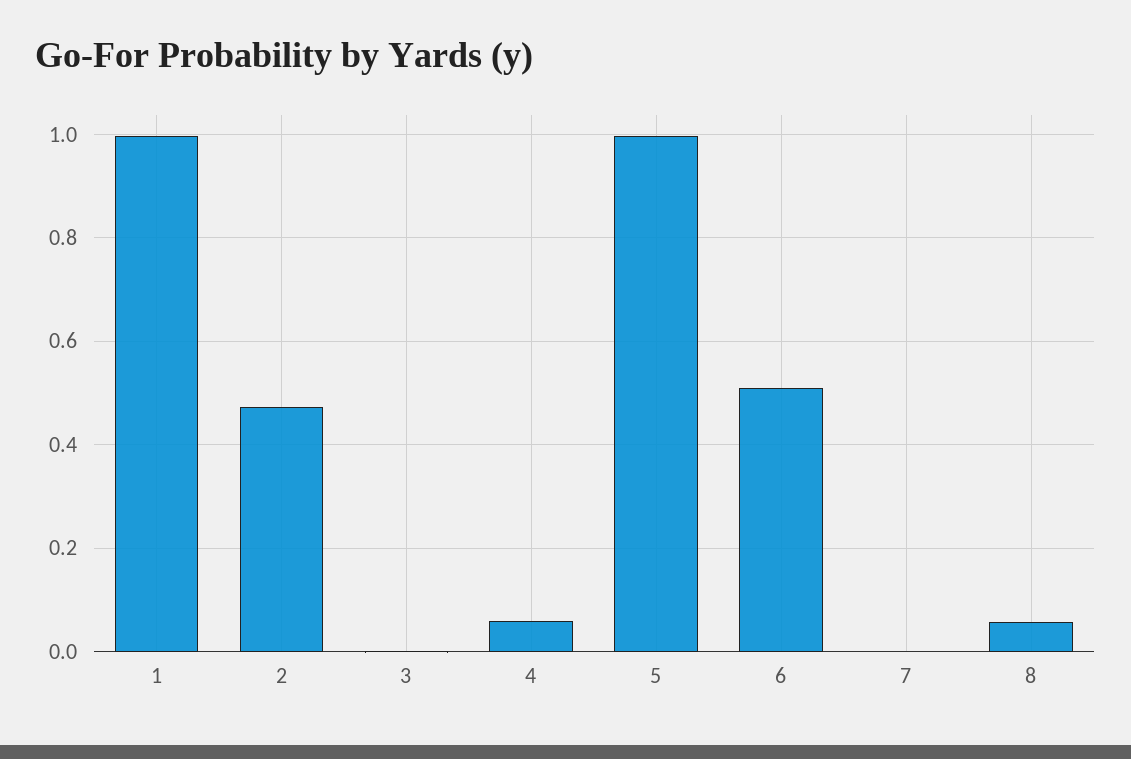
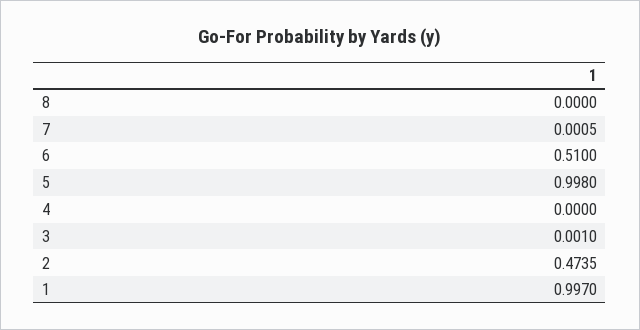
  {
    "1": 0.997,
    "2": 0.4735,
    "3": 0.001,
-   "4": 0.06,
+   "4": 0,
    "5": 0.998,
    "6": 0.51,
    "7": 0.0005,
-   "8": 0.06
+   "8": 0
  }

